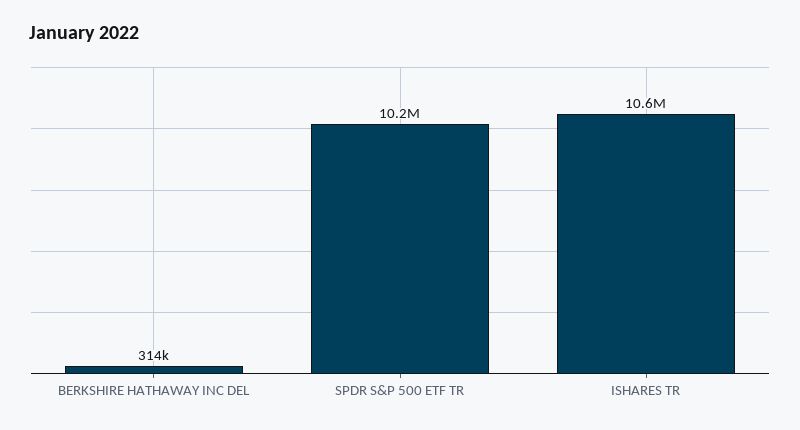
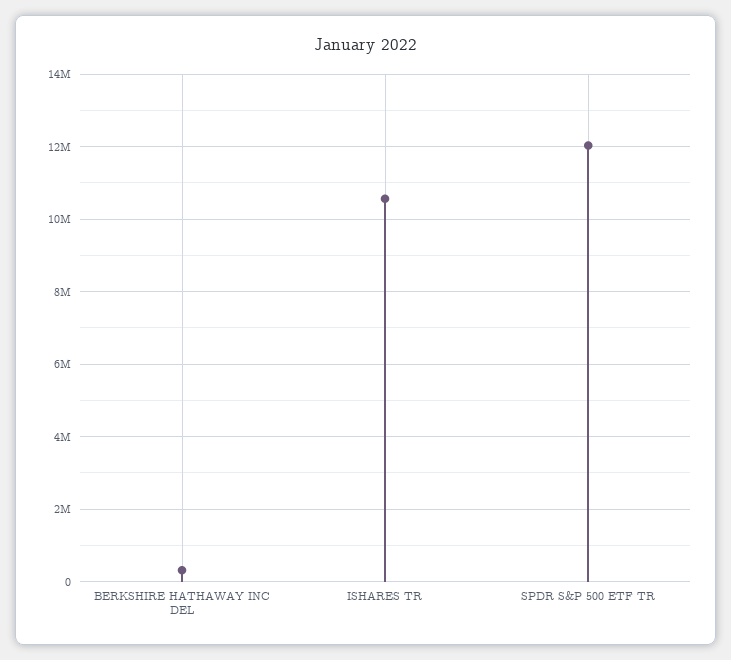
  {
    "BERKSHIRE HATHAWAY INC DEL": 314000,
-   "SPDR S&P 500 ETF TR": 10200000,
+   "SPDR S&P 500 ETF TR": 12000000,
    "ISHARES TR": 10600000
  }

